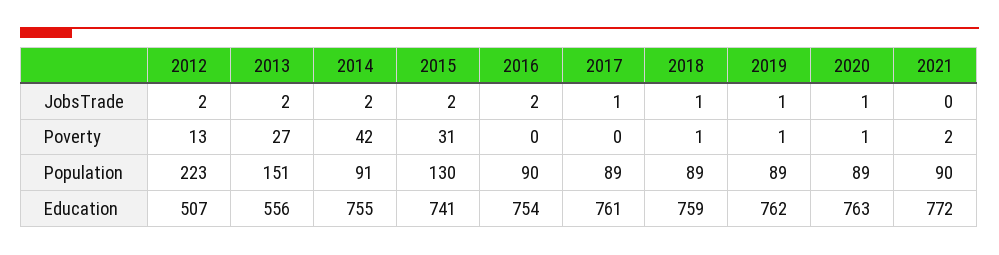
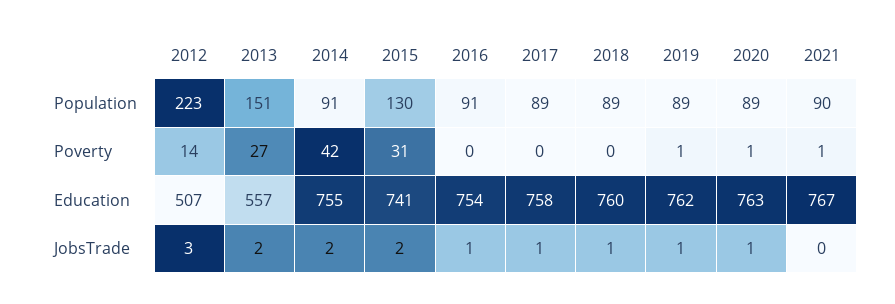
  {
    "2012": {
-     "JobsTrade": 2,
+     "JobsTrade": 3,
-     "Poverty": 13,
+     "Poverty": 14,
      "Population": 223,
      "Education": 507
    },
    "2013": {
      "JobsTrade": 2,
      "Poverty": 27,
      "Population": 151,
-     "Education": 556
+     "Education": 557
    },
    "2014": {
      "JobsTrade": 2,
      "Poverty": 42,
      "Population": 91,
      "Education": 755
    },
    "2015": {
      "JobsTrade": 2,
      "Poverty": 31,
      "Population": 130,
      "Education": 741
    },
    "2016": {
-     "JobsTrade": 2,
+     "JobsTrade": 1,
      "Poverty": 0,
-     "Population": 90,
+     "Population": 91,
      "Education": 754
    },
    "2017": {
      "JobsTrade": 1,
      "Poverty": 0,
      "Population": 89,
-     "Education": 761
+     "Education": 758
    },
    "2018": {
      "JobsTrade": 1,
-     "Poverty": 1,
+     "Poverty": 0,
      "Population": 89,
-     "Education": 759
+     "Education": 760
    },
    "2019": {
      "JobsTrade": 1,
      "Poverty": 1,
      "Population": 89,
      "Education": 762
    },
    "2020": {
      "JobsTrade": 1,
      "Poverty": 1,
      "Population": 89,
      "Education": 763
    },
    "2021": {
      "JobsTrade": 0,
-     "Poverty": 2,
+     "Poverty": 1,
      "Population": 90,
-     "Education": 772
+     "Education": 767
    }
  }

